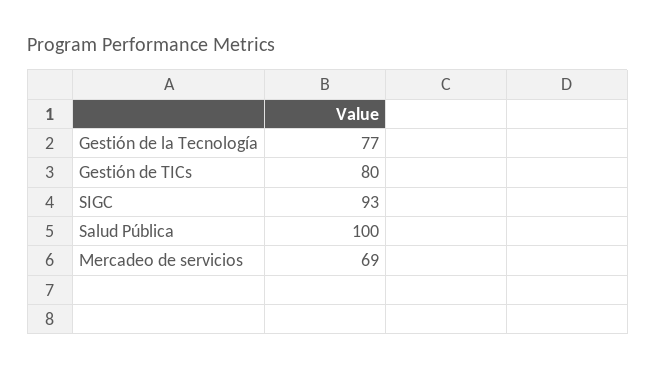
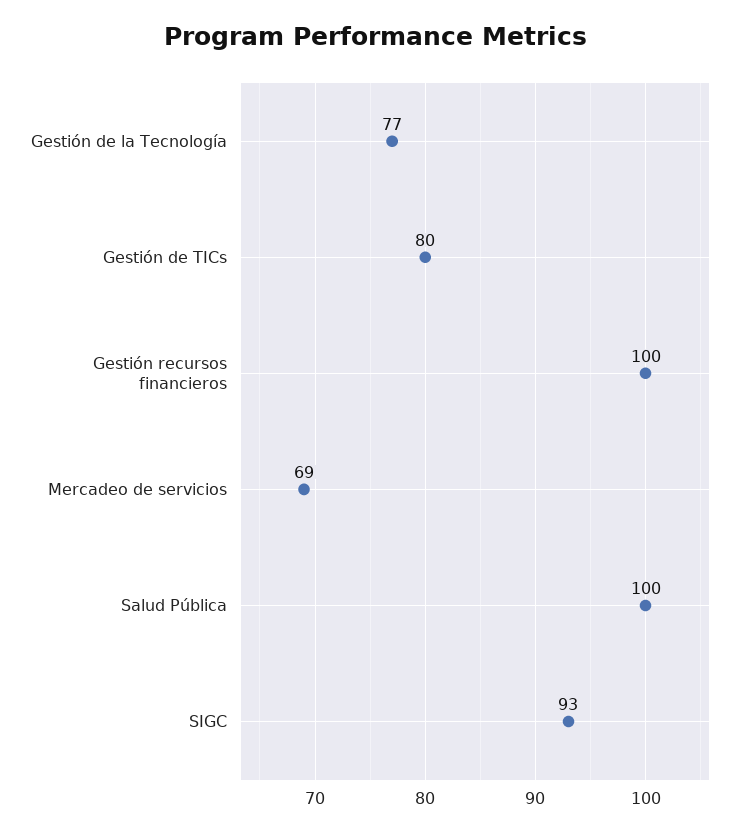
  {
    "Gestión de la Tecnología": 77,
    "Gestión de TICs": 80,
    "SIGC": 93,
    "Salud Pública": 100,
-   "Mercadeo de servicios": 69
+   "Mercadeo de servicios": 69,
+   "Gestión recursos financieros": 100
  }

